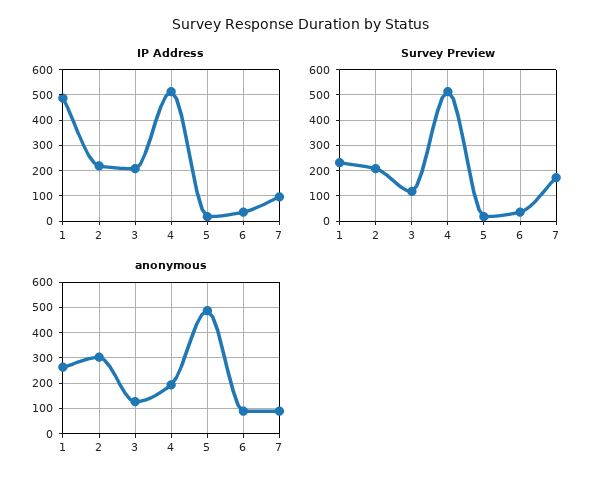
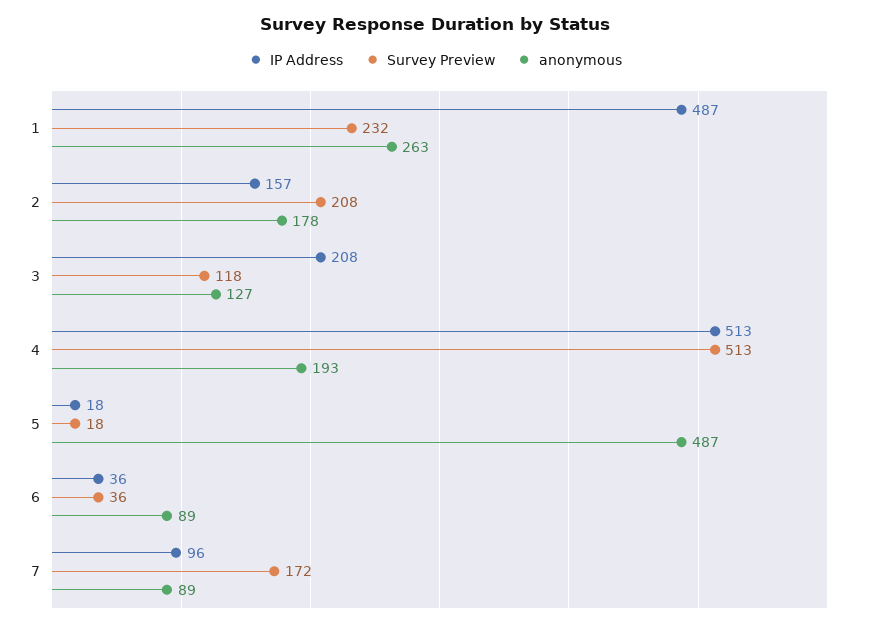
  {
    "IP Address": {
      "1": 487,
-     "2": 225,
+     "2": 157,
      "3": 208,
      "4": 513,
      "5": 18,
      "6": 36,
      "7": 96
    },
    "Survey Preview": {
      "1": 232,
      "2": 208,
      "3": 118,
      "4": 513,
      "5": 18,
      "6": 36,
      "7": 172
    },
    "anonymous": {
      "1": 263,
-     "2": 300,
+     "2": 178,
      "3": 127,
      "4": 193,
      "5": 487,
      "6": 89,
      "7": 89
    }
  }

